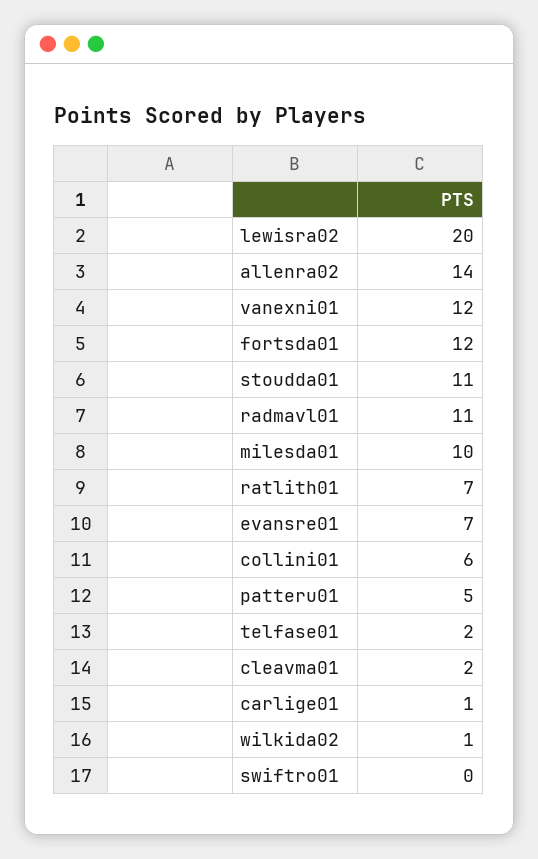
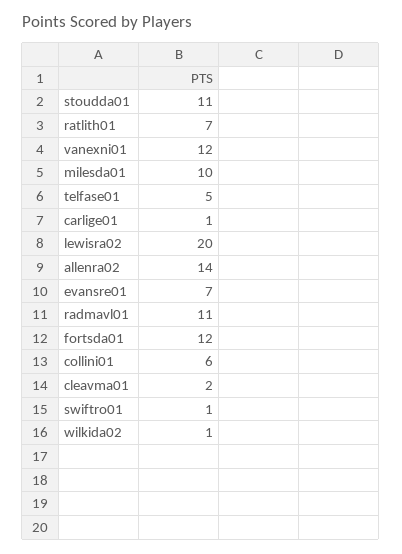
  {
    "lewisra02": 20,
    "allenra02": 14,
    "vanexni01": 12,
    "fortsda01": 12,
    "stoudda01": 11,
    "radmavl01": 11,
    "milesda01": 10,
    "ratlith01": 7,
    "evansre01": 7,
    "collini01": 6,
-   "patteru01": 5,
-   "telfase01": 2,
+   "telfase01": 5,
    "cleavma01": 2,
    "carlige01": 1,
    "wilkida02": 1,
-   "swiftro01": 0
+   "swiftro01": 1
  }

